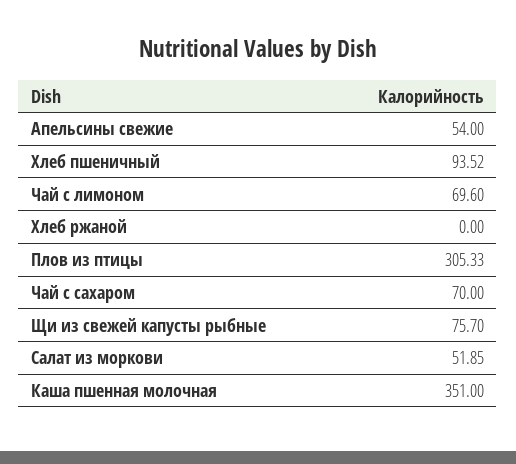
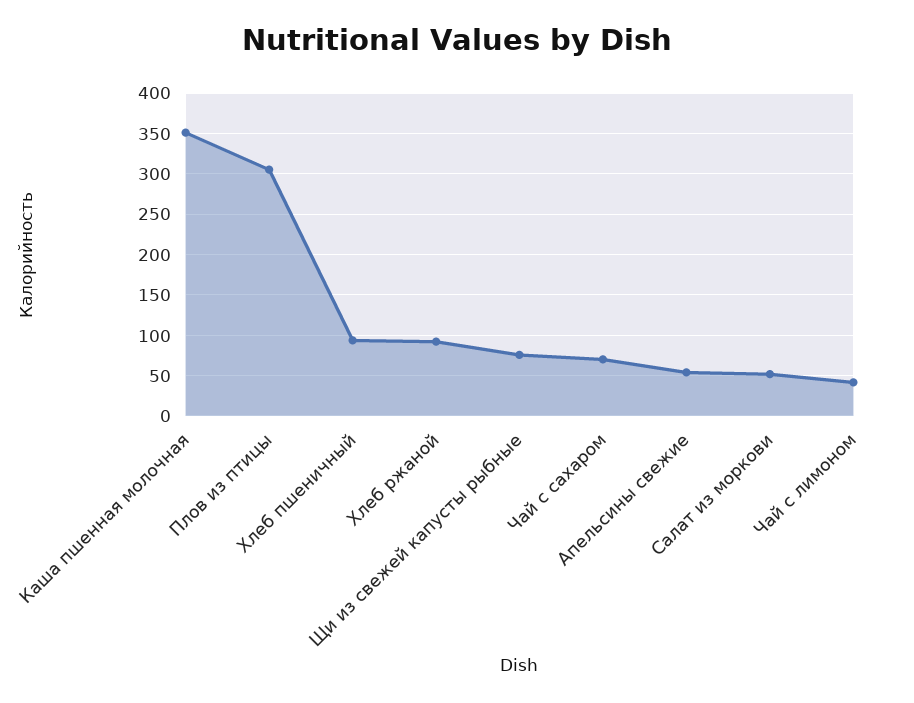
  {
    "Апельсины свежие": 54,
    "Хлеб пшеничный": 93.52,
-   "Чай с лимоном": 69.6,
+   "Чай с лимоном": 40,
-   "Хлеб ржаной": 0,
+   "Хлеб ржаной": 90,
    "Плов из птицы": 305.33,
    "Чай с сахаром": 70,
    "Щи из свежей капусты рыбные": 75.7,
    "Салат из моркови": 51.85,
    "Каша пшенная молочная": 351
  }

